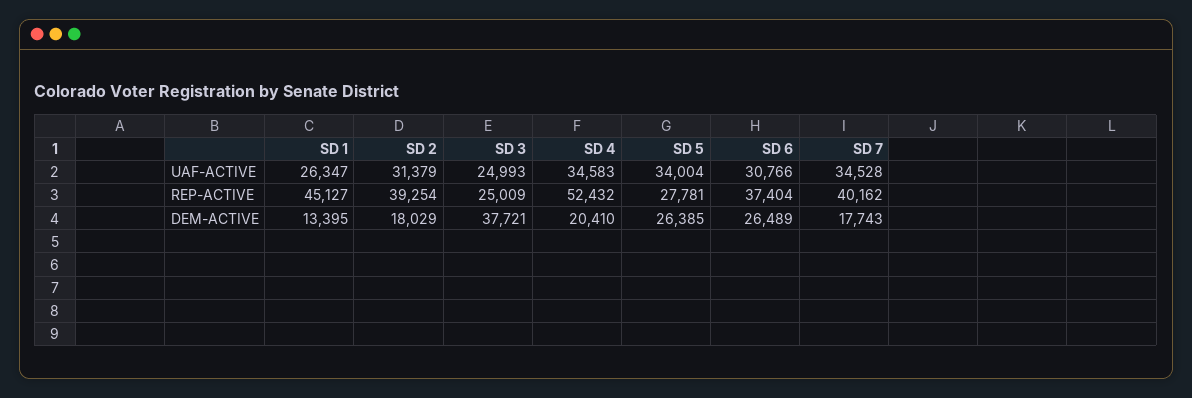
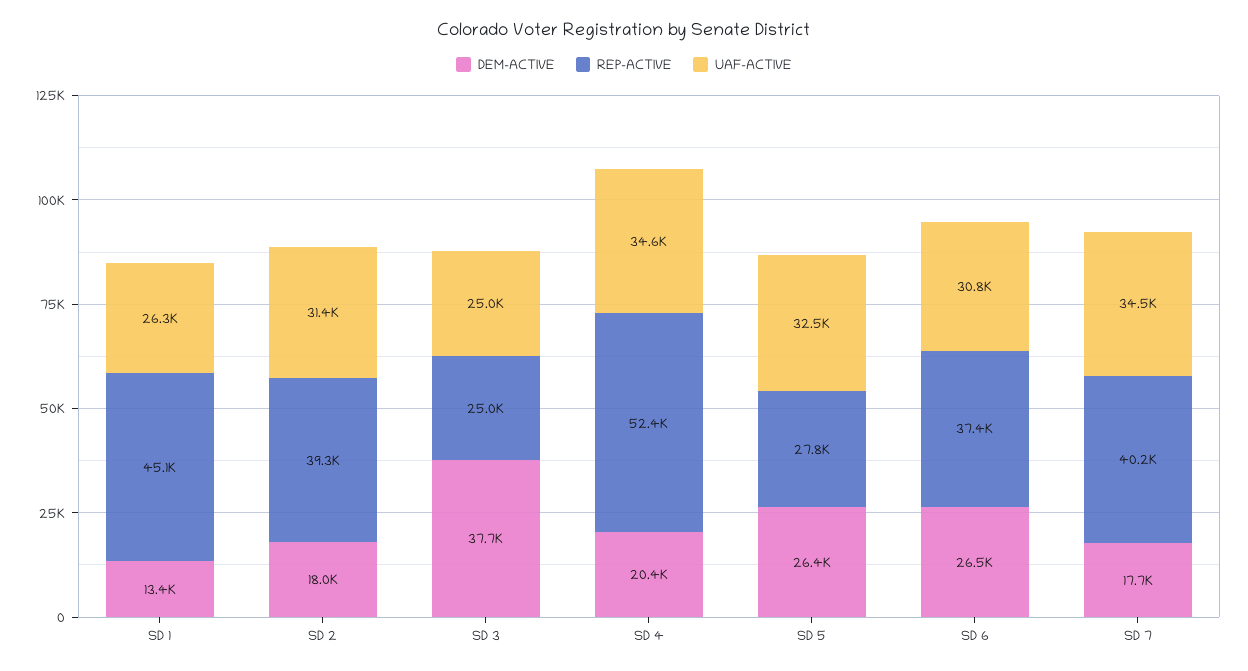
  {
    "UAF-ACTIVE": {
      "SD 1": 26347,
      "SD 2": 31379,
      "SD 3": 24993,
      "SD 4": 34583,
-     "SD 5": 34004,
+     "SD 5": 32500,
      "SD 6": 30766,
      "SD 7": 34528
    },
    "REP-ACTIVE": {
      "SD 1": 45127,
      "SD 2": 39254,
      "SD 3": 25009,
      "SD 4": 52432,
      "SD 5": 27781,
      "SD 6": 37404,
      "SD 7": 40162
    },
    "DEM-ACTIVE": {
      "SD 1": 13395,
      "SD 2": 18029,
      "SD 3": 37721,
      "SD 4": 20410,
      "SD 5": 26385,
      "SD 6": 26489,
      "SD 7": 17743
    }
  }

